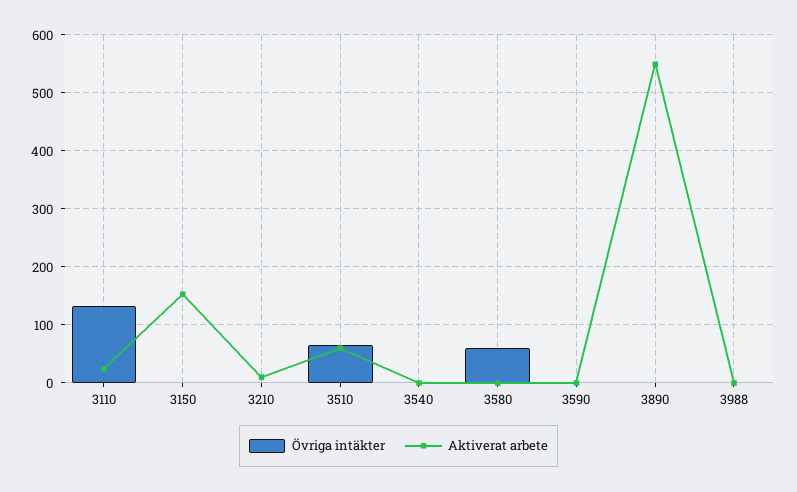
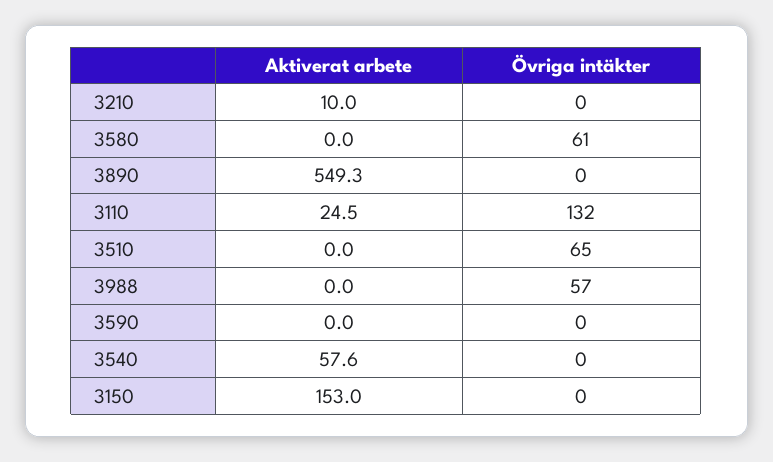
  {
    "Övriga intäkter": {
      "3110": 132,
      "3150": 0,
      "3210": 0,
      "3510": 65,
      "3540": 0,
      "3580": 61,
      "3590": 0,
      "3890": 0,
-     "3988": 0
+     "3988": 57
    },
    "Aktiverat arbete": {
      "3110": 24.5,
      "3150": 153,
      "3210": 10,
-     "3510": 60,
+     "3510": 0,
-     "3540": 0,
+     "3540": 57.6,
      "3580": 0,
      "3590": 0,
      "3890": 549.3,
      "3988": 0
    }
  }

